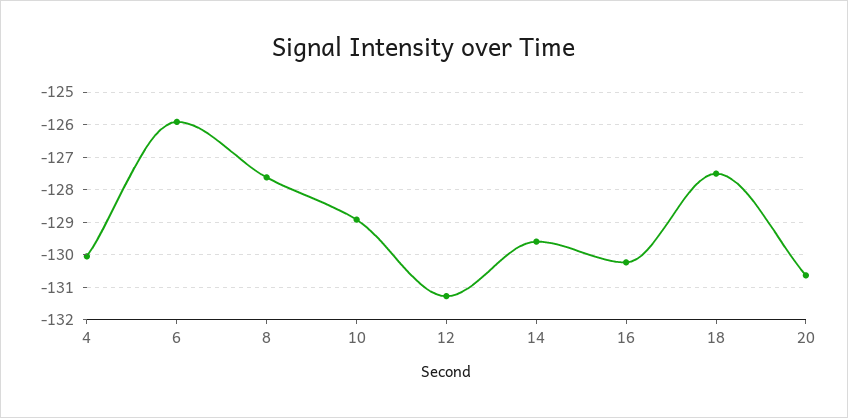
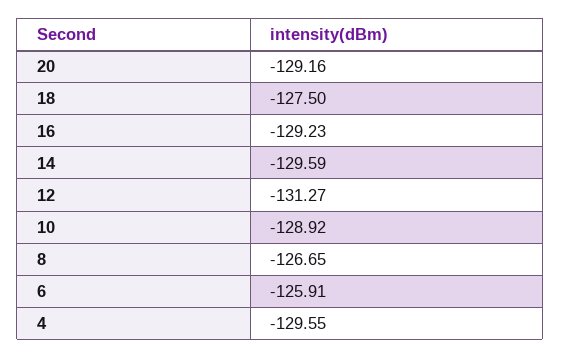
  {
-   "4": -130,
+   "4": -129.55,
    "6": -125.91,
-   "8": -127.6,
+   "8": -126.65,
    "10": -128.92,
    "12": -131.27,
    "14": -129.59,
-   "16": -130.2,
+   "16": -129.23,
    "18": -127.5,
-   "20": -130.6
+   "20": -129.16
  }

